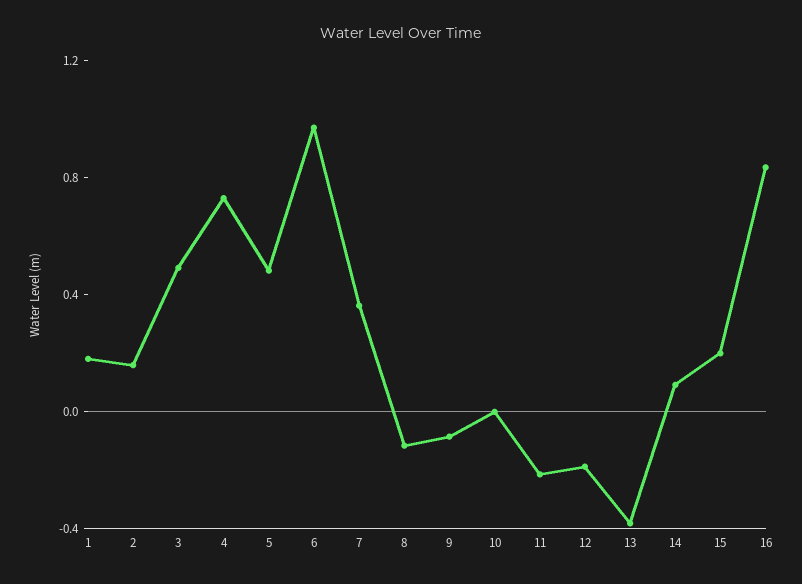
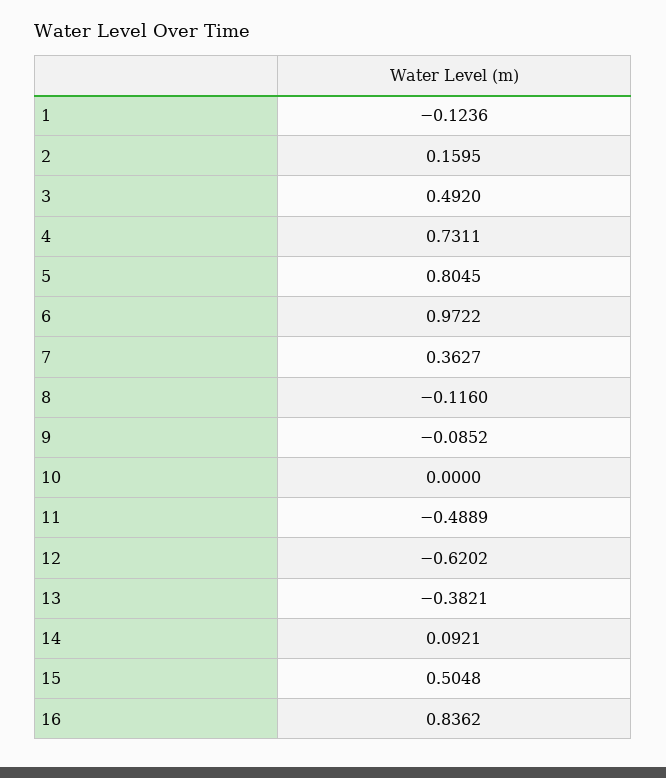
  {
-   "1": 0.2,
+   "1": -0.1236,
    "2": 0.1595,
    "3": 0.492,
    "4": 0.7311,
-   "5": 0.5,
+   "5": 0.8045,
    "6": 0.9722,
    "7": 0.3627,
    "8": -0.116,
    "9": -0.0852,
    "10": 0,
-   "11": -0.2,
+   "11": -0.4889,
-   "12": -0.2,
+   "12": -0.6202,
    "13": -0.3821,
    "14": 0.0921,
-   "15": 0.2,
+   "15": 0.5048,
    "16": 0.8362
  }

